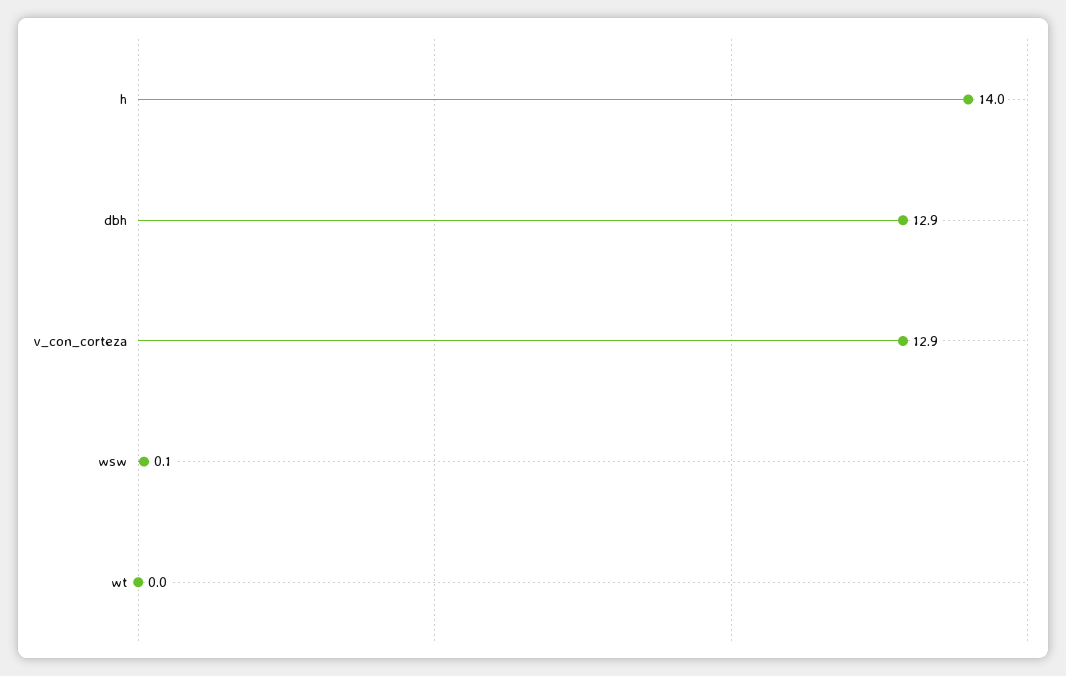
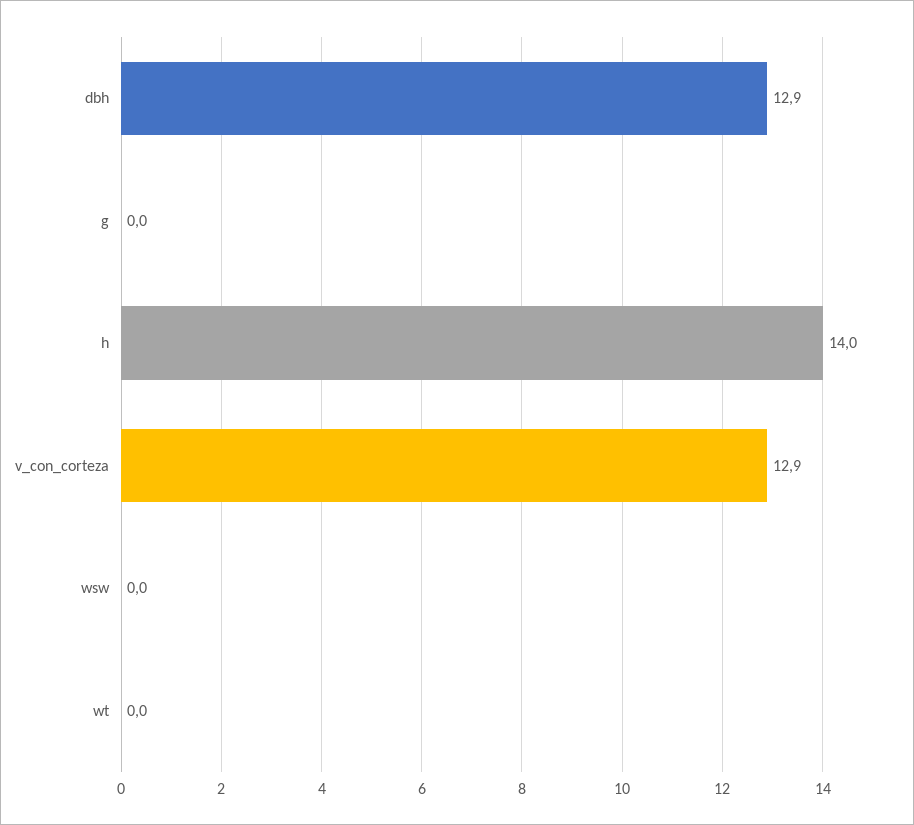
  {
    "h": 14,
    "dbh": 12.9,
    "v_con_corteza": 12.9,
-   "wsw": 0.1,
+   "wsw": 0,
-   "wt": 0
+   "wt": 0,
+   "g": 0
  }

